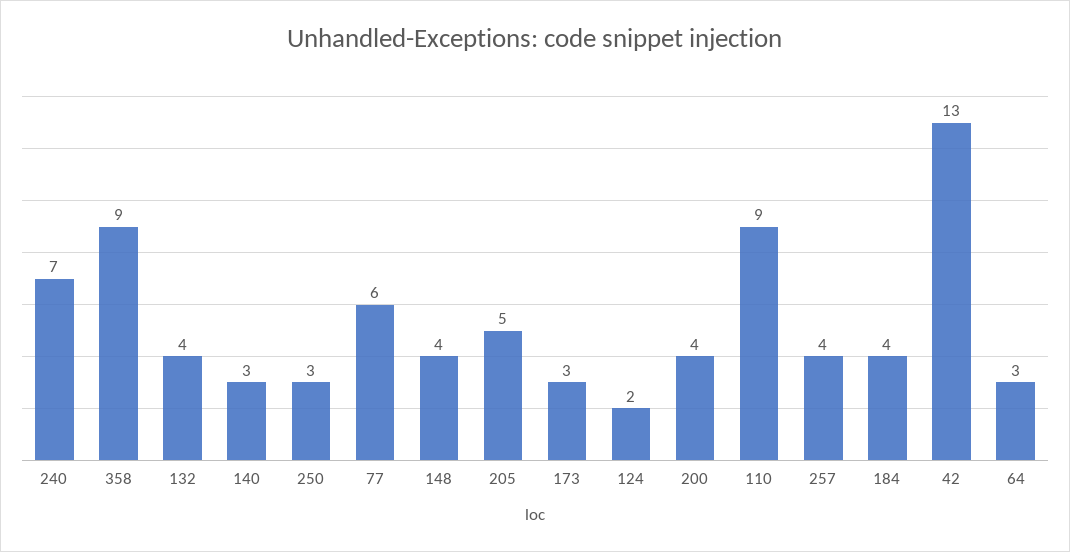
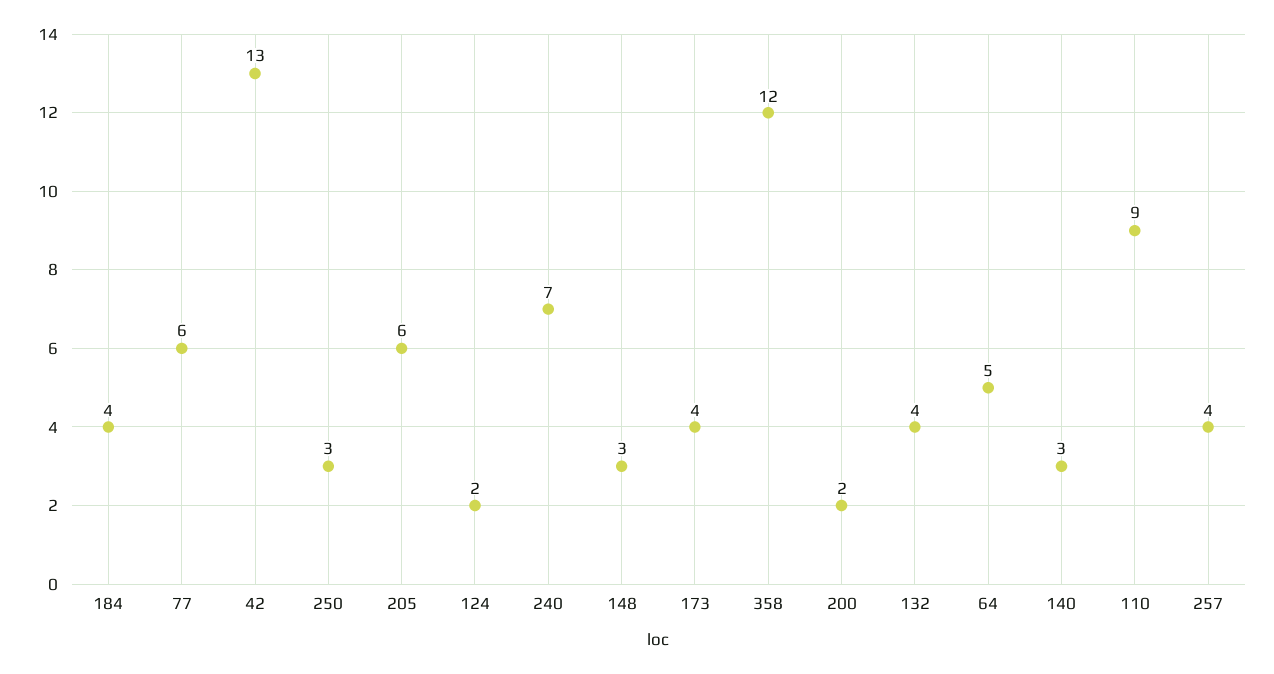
  {
    "240": 7,
-   "358": 9,
+   "358": 12,
    "132": 4,
    "140": 3,
    "250": 3,
    "77": 6,
-   "148": 4,
+   "148": 3,
-   "205": 5,
+   "205": 6,
-   "173": 3,
+   "173": 4,
    "124": 2,
-   "200": 4,
+   "200": 2,
    "110": 9,
    "257": 4,
    "184": 4,
    "42": 13,
-   "64": 3
+   "64": 5
  }

